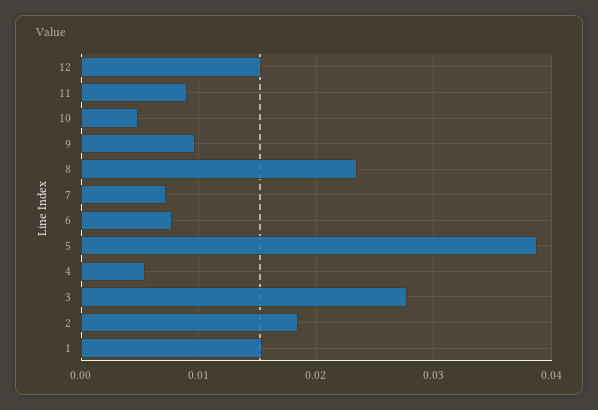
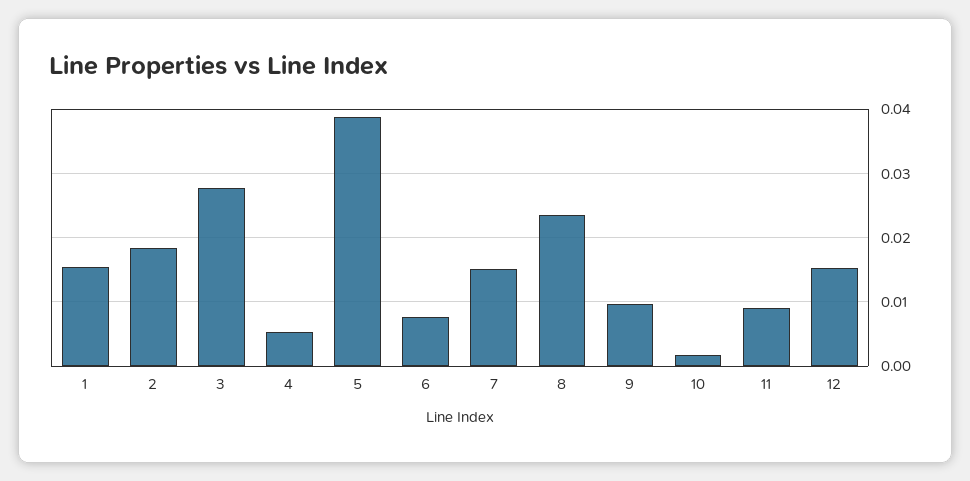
  {
    "12": 0.015,
    "11": 0.009,
-   "10": 0.005,
+   "10": 0.002,
    "9": 0.01,
    "8": 0.024,
-   "7": 0.007,
+   "7": 0.015,
    "6": 0.008,
    "5": 0.039,
    "4": 0.005,
    "3": 0.028,
    "2": 0.018,
    "1": 0.015
  }

